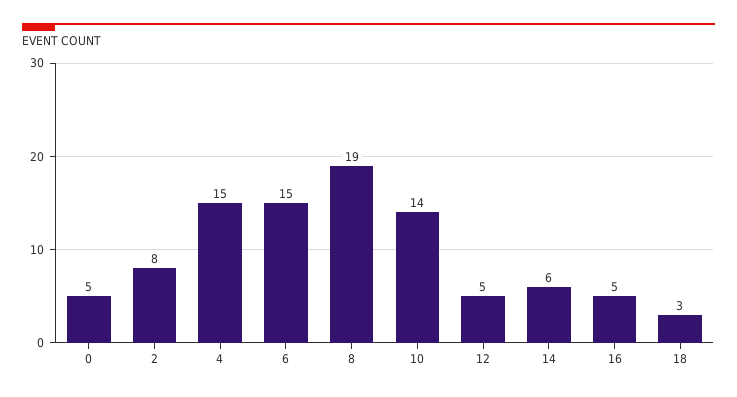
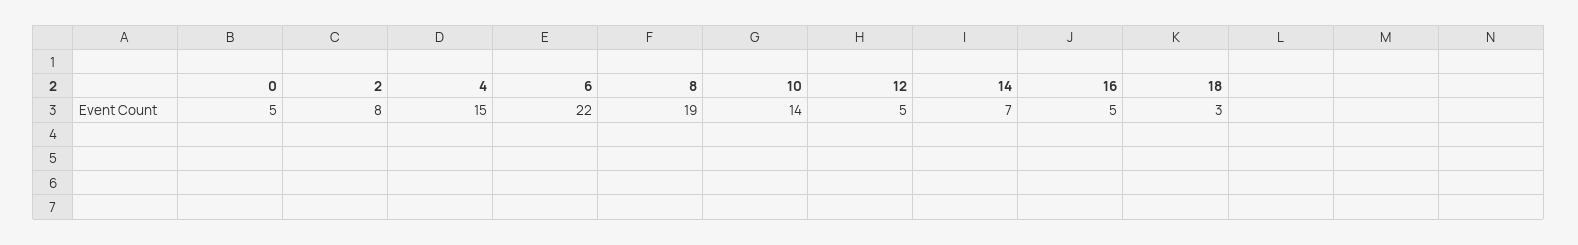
  {
    "0": 5,
    "2": 8,
    "4": 15,
-   "6": 15,
+   "6": 22,
    "8": 19,
    "10": 14,
    "12": 5,
-   "14": 6,
+   "14": 7,
    "16": 5,
    "18": 3
  }

